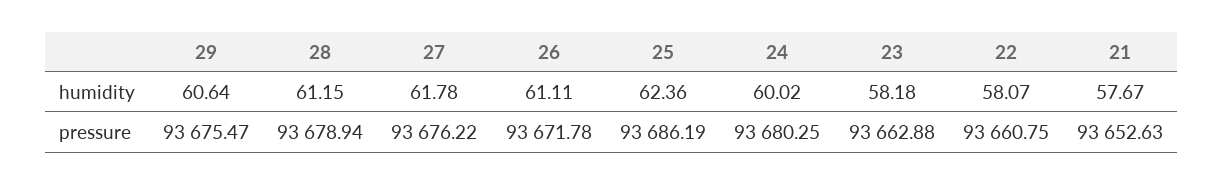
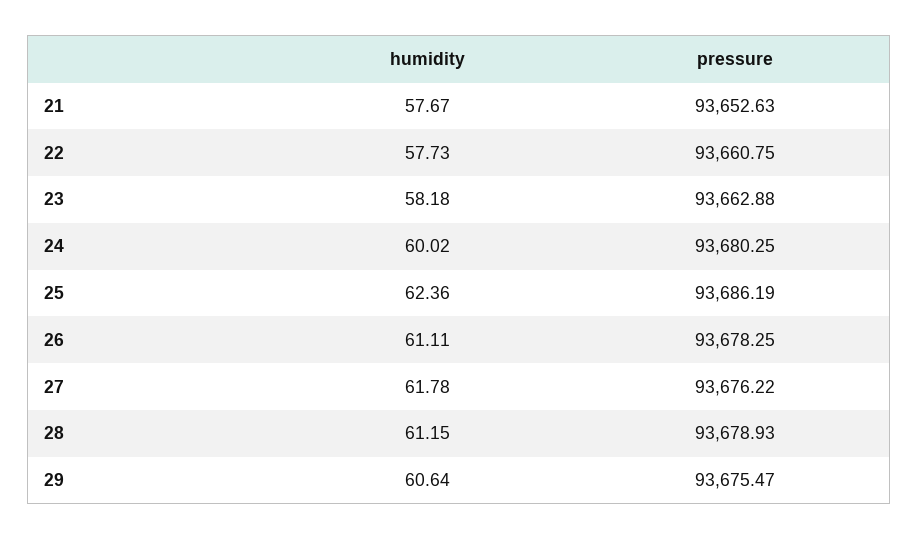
  {
    "29": {
      "humidity": 60.64,
      "pressure": 93675.47
    },
    "28": {
      "humidity": 61.15,
-     "pressure": 93678.94
+     "pressure": 93678.93
    },
    "27": {
      "humidity": 61.78,
      "pressure": 93676.22
    },
    "26": {
      "humidity": 61.11,
-     "pressure": 93671.78
+     "pressure": 93678.25
    },
    "25": {
      "humidity": 62.36,
      "pressure": 93686.19
    },
    "24": {
      "humidity": 60.02,
      "pressure": 93680.25
    },
    "23": {
      "humidity": 58.18,
      "pressure": 93662.88
    },
    "22": {
-     "humidity": 58.07,
+     "humidity": 57.73,
      "pressure": 93660.75
    },
    "21": {
      "humidity": 57.67,
      "pressure": 93652.63
    }
  }

